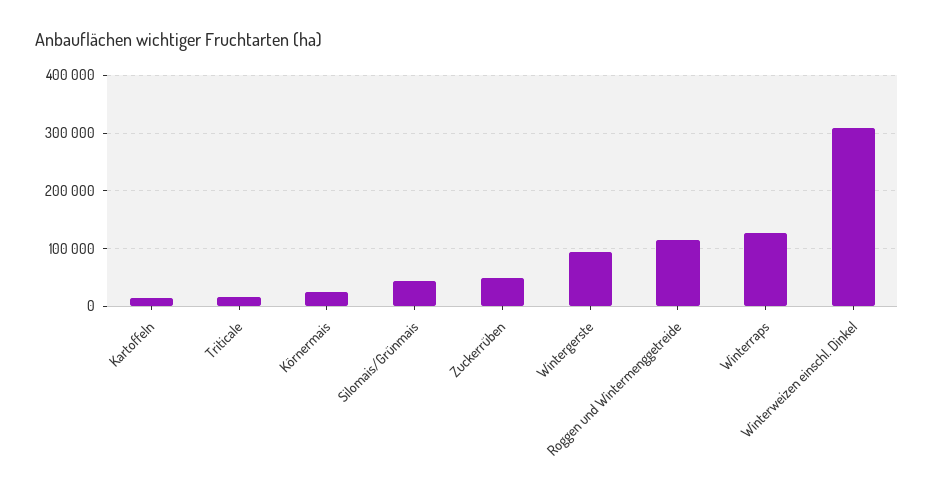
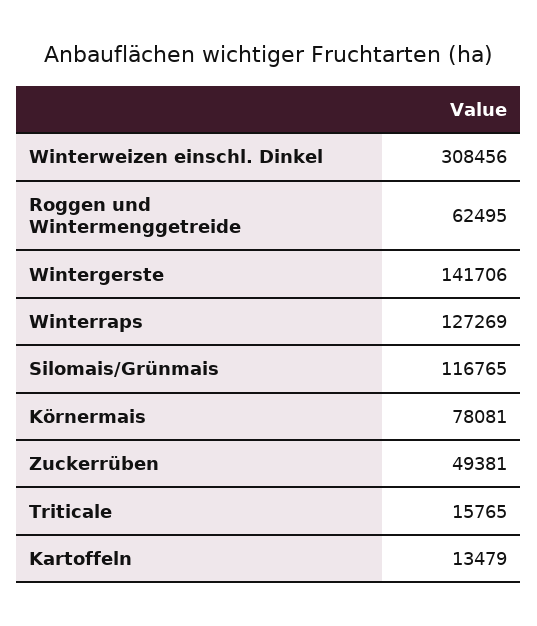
  {
    "Kartoffeln": 13479,
    "Triticale": 15765,
-   "Körnermais": 20000,
+   "Körnermais": 78081,
-   "Silomais/Grünmais": 40000,
+   "Silomais/Grünmais": 116765,
    "Zuckerrüben": 49381,
-   "Wintergerste": 100000,
+   "Wintergerste": 141706,
-   "Roggen und Wintermenggetreide": 120000,
+   "Roggen und Wintermenggetreide": 62495,
    "Winterraps": 127269,
    "Winterweizen einschl. Dinkel": 308456
  }

